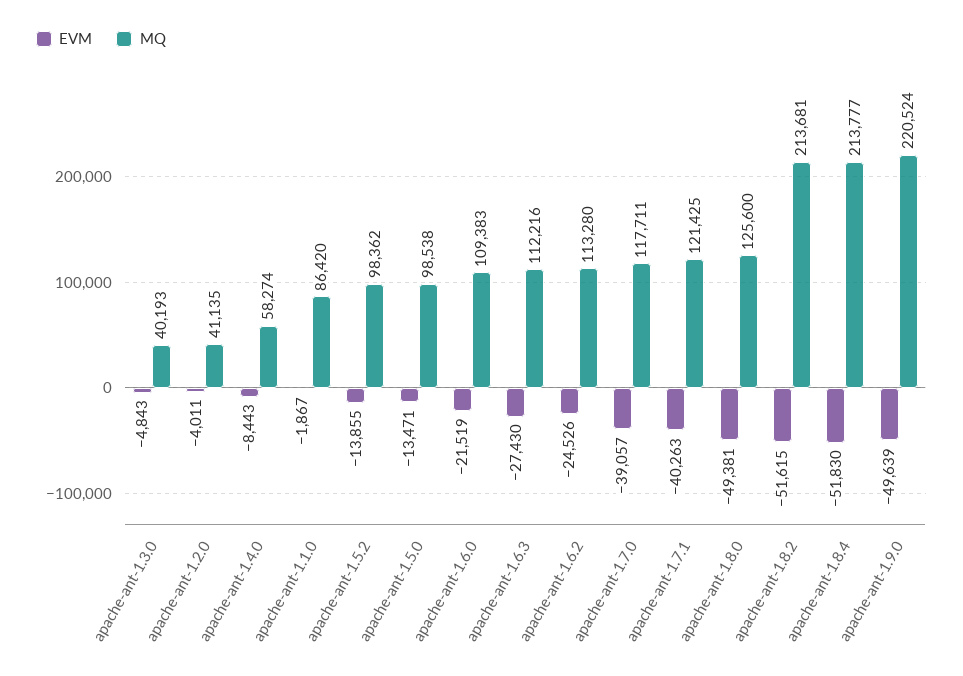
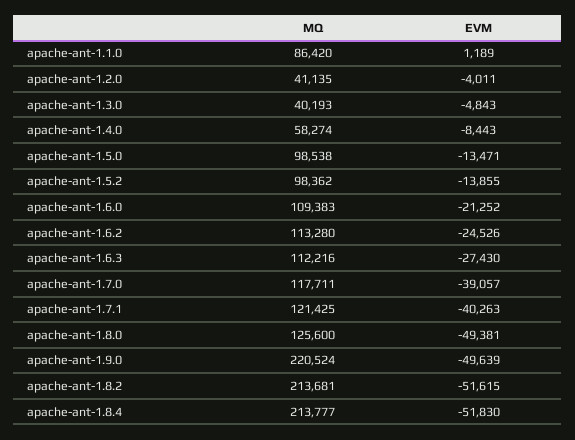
  {
    "EVM": {
      "apache-ant-1.3.0": -4843,
      "apache-ant-1.2.0": -4011,
      "apache-ant-1.4.0": -8443,
-     "apache-ant-1.1.0": -1867,
+     "apache-ant-1.1.0": 1189,
      "apache-ant-1.5.2": -13855,
      "apache-ant-1.5.0": -13471,
-     "apache-ant-1.6.0": -21519,
+     "apache-ant-1.6.0": -21252,
      "apache-ant-1.6.3": -27430,
      "apache-ant-1.6.2": -24526,
      "apache-ant-1.7.0": -39057,
      "apache-ant-1.7.1": -40263,
      "apache-ant-1.8.0": -49381,
      "apache-ant-1.8.2": -51615,
      "apache-ant-1.8.4": -51830,
      "apache-ant-1.9.0": -49639
    },
    "MQ": {
      "apache-ant-1.3.0": 40193,
      "apache-ant-1.2.0": 41135,
      "apache-ant-1.4.0": 58274,
      "apache-ant-1.1.0": 86420,
      "apache-ant-1.5.2": 98362,
      "apache-ant-1.5.0": 98538,
      "apache-ant-1.6.0": 109383,
      "apache-ant-1.6.3": 112216,
      "apache-ant-1.6.2": 113280,
      "apache-ant-1.7.0": 117711,
      "apache-ant-1.7.1": 121425,
      "apache-ant-1.8.0": 125600,
      "apache-ant-1.8.2": 213681,
      "apache-ant-1.8.4": 213777,
      "apache-ant-1.9.0": 220524
    }
  }

